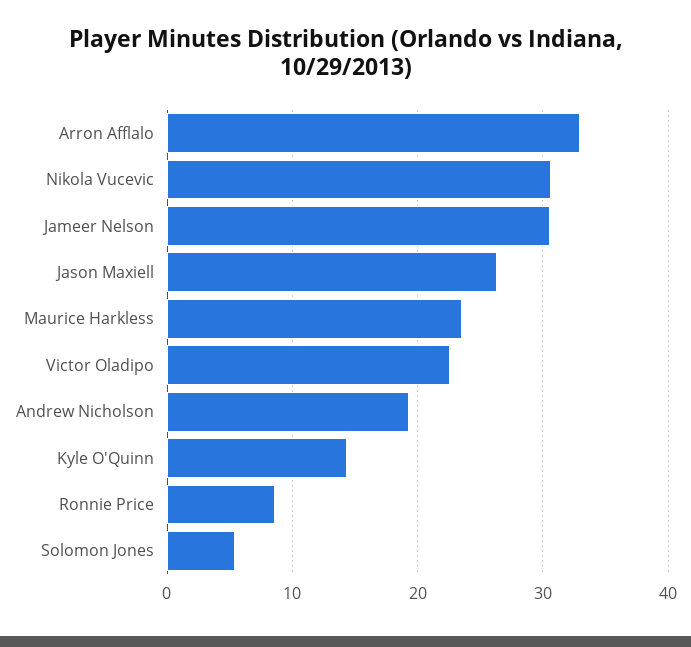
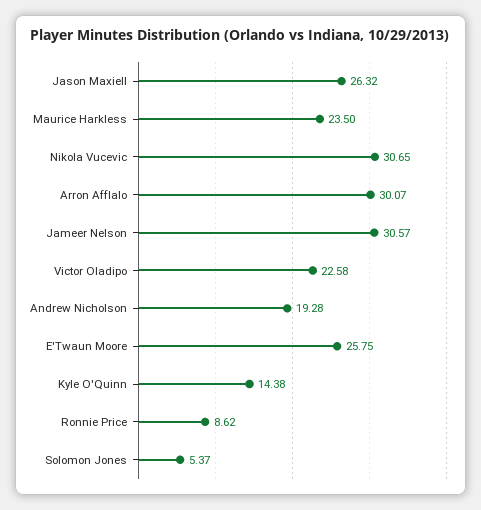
  {
-   "Arron Afflalo": 33,
+   "Arron Afflalo": 30.07,
    "Nikola Vucevic": 30.65,
    "Jameer Nelson": 30.57,
    "Jason Maxiell": 26.32,
    "Maurice Harkless": 23.5,
    "Victor Oladipo": 22.58,
    "Andrew Nicholson": 19.28,
    "Kyle O'Quinn": 14.38,
    "Ronnie Price": 8.62,
-   "Solomon Jones": 5.37
+   "Solomon Jones": 5.37,
+   "E'Twaun Moore": 25.75
  }

